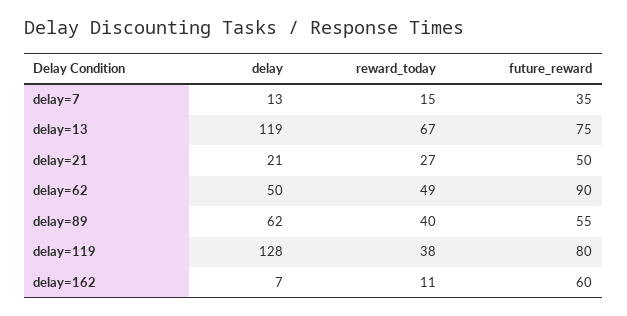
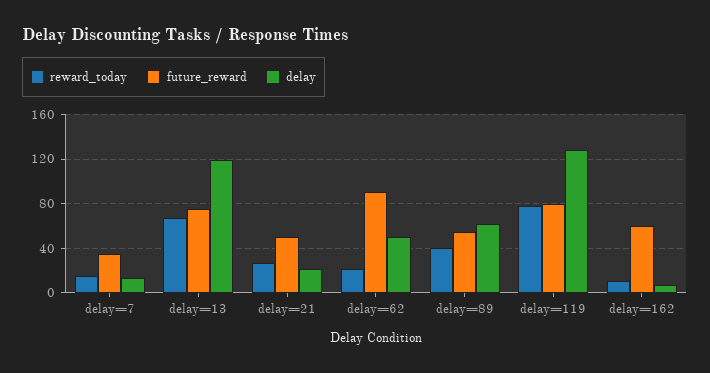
  {
    "delay": {
      "delay=7": 13,
      "delay=13": 119,
      "delay=21": 21,
      "delay=62": 50,
      "delay=89": 62,
      "delay=119": 128,
      "delay=162": 7
    },
    "reward_today": {
      "delay=7": 15,
      "delay=13": 67,
      "delay=21": 27,
-     "delay=62": 49,
+     "delay=62": 20,
      "delay=89": 40,
-     "delay=119": 38,
+     "delay=119": 80,
      "delay=162": 11
    },
    "future_reward": {
      "delay=7": 35,
      "delay=13": 75,
      "delay=21": 50,
      "delay=62": 90,
      "delay=89": 55,
      "delay=119": 80,
      "delay=162": 60
    }
  }

